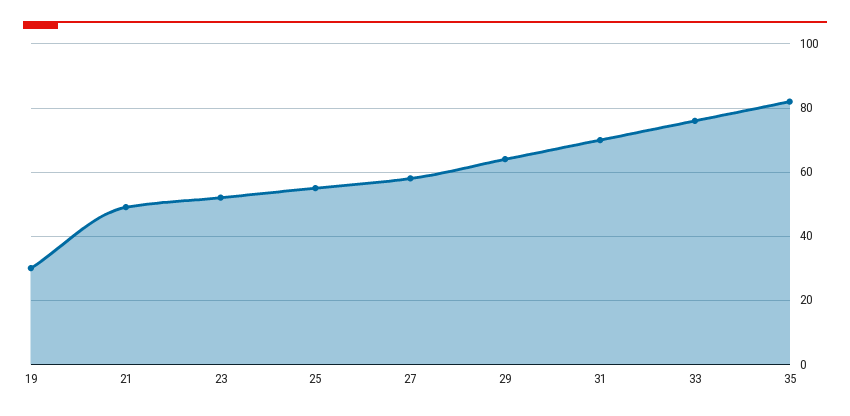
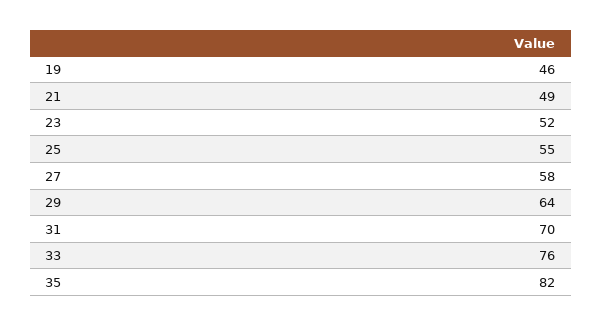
  {
-   "19": 30,
+   "19": 46,
    "21": 49,
    "23": 52,
    "25": 55,
    "27": 58,
    "29": 64,
    "31": 70,
    "33": 76,
    "35": 82
  }

